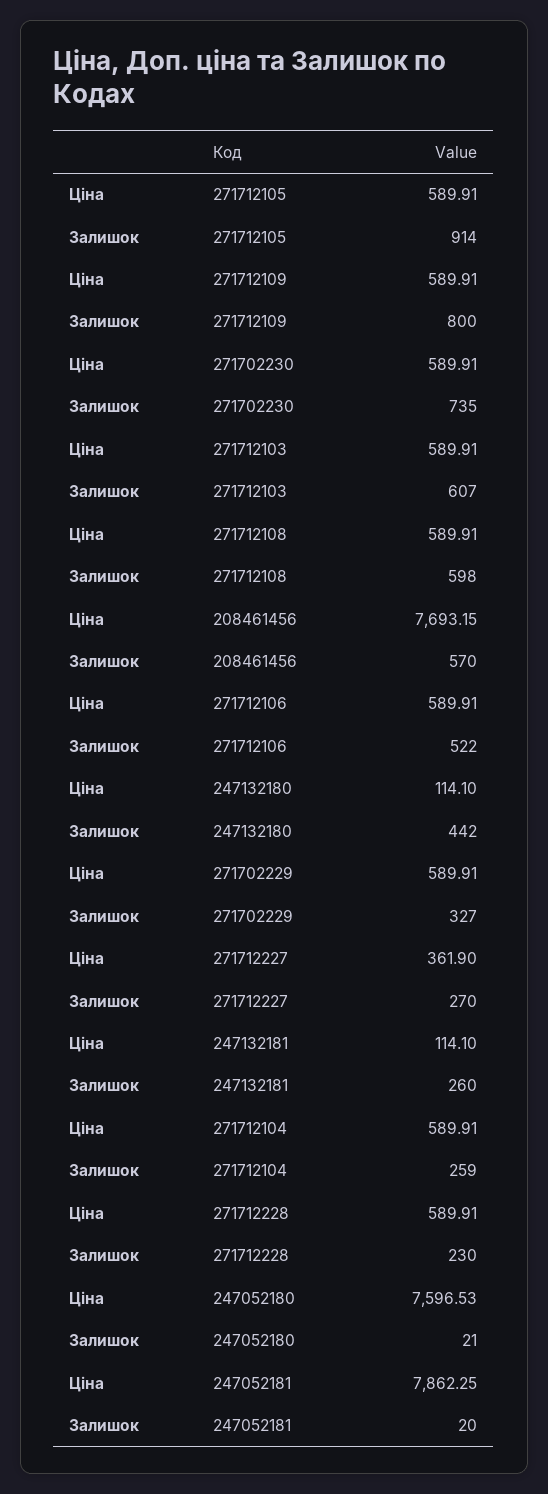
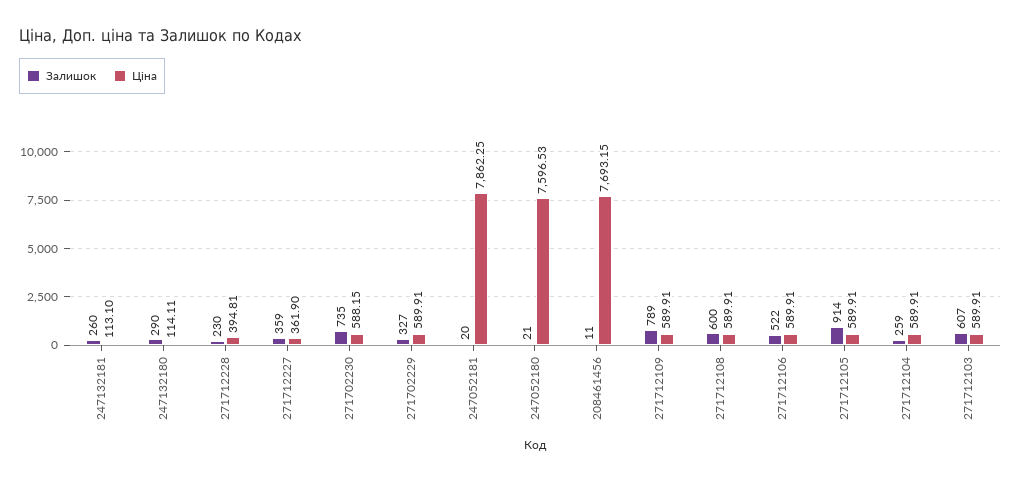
  {
    "Ціна": {
      "271712105": 589.91,
      "271712109": 589.91,
-     "271702230": 589.91,
+     "271702230": 588.15,
      "271712103": 589.91,
      "271712108": 589.91,
      "208461456": 7693.15,
      "271712106": 589.91,
-     "247132180": 114.1,
+     "247132180": 114.11,
      "271702229": 589.91,
      "271712227": 361.9,
-     "247132181": 114.1,
+     "247132181": 113.1,
      "271712104": 589.91,
-     "271712228": 589.91,
+     "271712228": 394.81,
      "247052180": 7596.53,
      "247052181": 7862.25
    },
    "Залишок": {
      "271712105": 914,
-     "271712109": 800,
+     "271712109": 789,
      "271702230": 735,
      "271712103": 607,
-     "271712108": 598,
+     "271712108": 600,
-     "208461456": 570,
+     "208461456": 11,
      "271712106": 522,
-     "247132180": 442,
+     "247132180": 290,
      "271702229": 327,
-     "271712227": 270,
+     "271712227": 359,
      "247132181": 260,
      "271712104": 259,
      "271712228": 230,
      "247052180": 21,
      "247052181": 20
    }
  }

